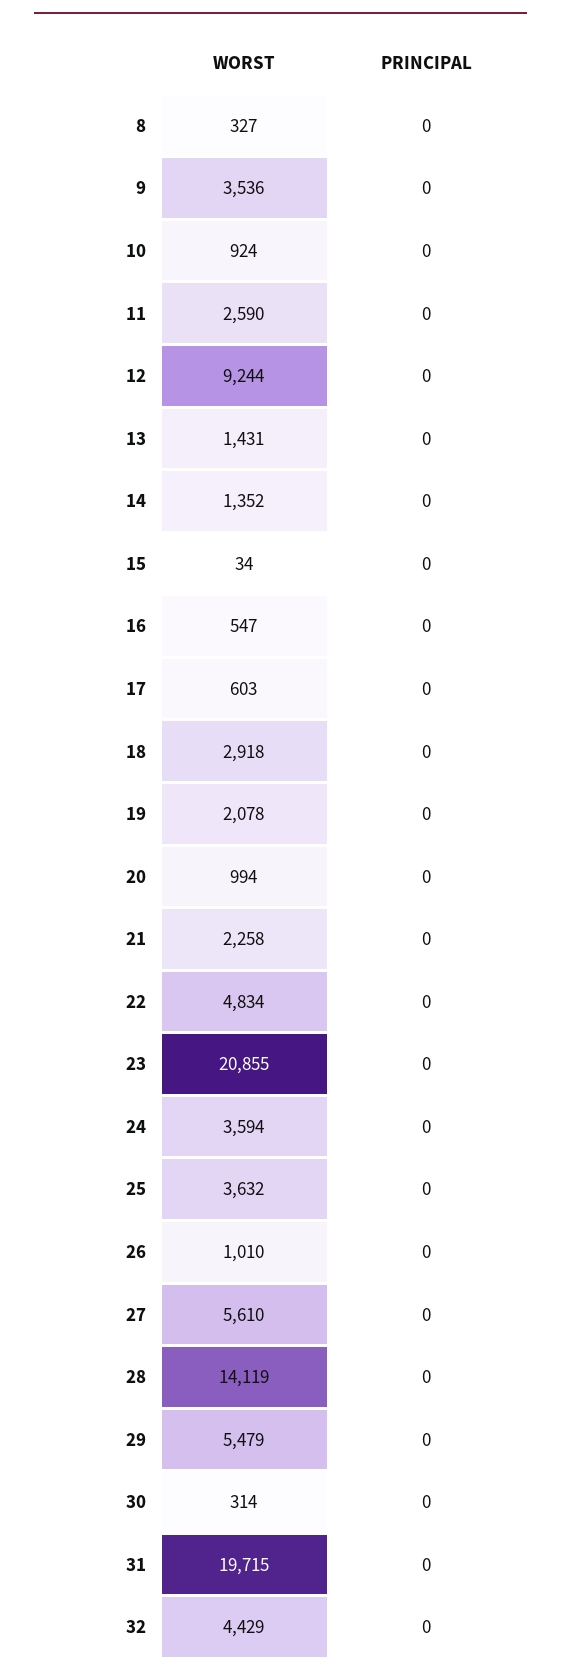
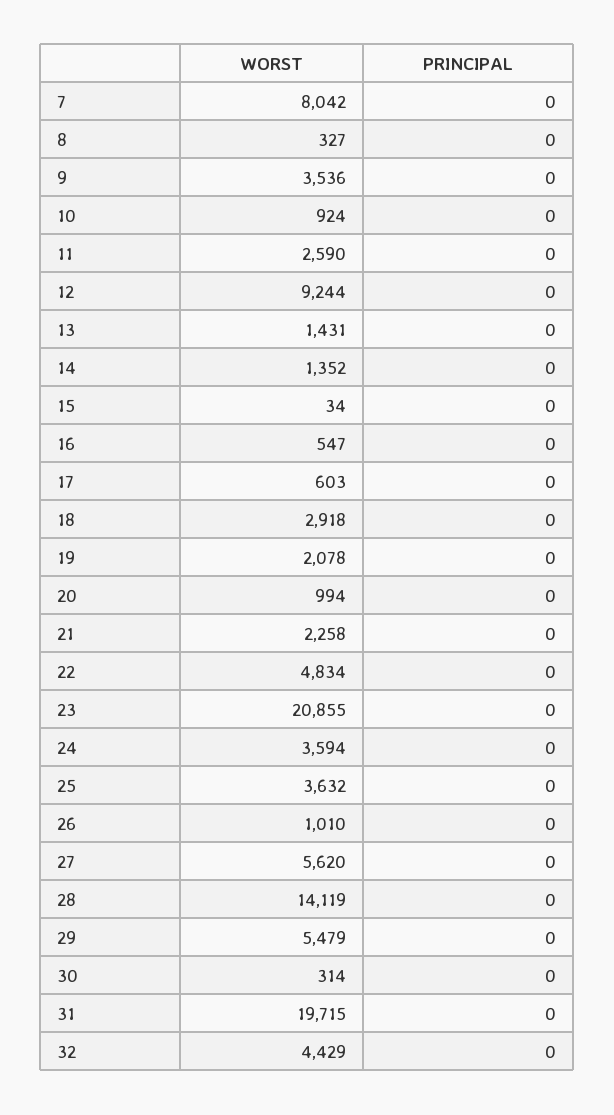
  {
    "WORST": {
      "8": 327,
      "9": 3536,
      "10": 924,
      "11": 2590,
      "12": 9244,
      "13": 1431,
      "14": 1352,
      "15": 34,
      "16": 547,
      "17": 603,
      "18": 2918,
      "19": 2078,
      "20": 994,
      "21": 2258,
      "22": 4834,
      "23": 20855,
      "24": 3594,
      "25": 3632,
      "26": 1010,
-     "27": 5610,
+     "27": 5620,
      "28": 14119,
      "29": 5479,
      "30": 314,
      "31": 19715,
-     "32": 4429
+     "32": 4429,
+     "7": 8042
    },
    "PRINCIPAL": {
      "8": 0,
      "9": 0,
      "10": 0,
      "11": 0,
      "12": 0,
      "13": 0,
      "14": 0,
      "15": 0,
      "16": 0,
      "17": 0,
      "18": 0,
      "19": 0,
      "20": 0,
      "21": 0,
      "22": 0,
      "23": 0,
      "24": 0,
      "25": 0,
      "26": 0,
      "27": 0,
      "28": 0,
      "29": 0,
      "30": 0,
      "31": 0,
-     "32": 0
+     "32": 0,
+     "7": 0
    }
  }

